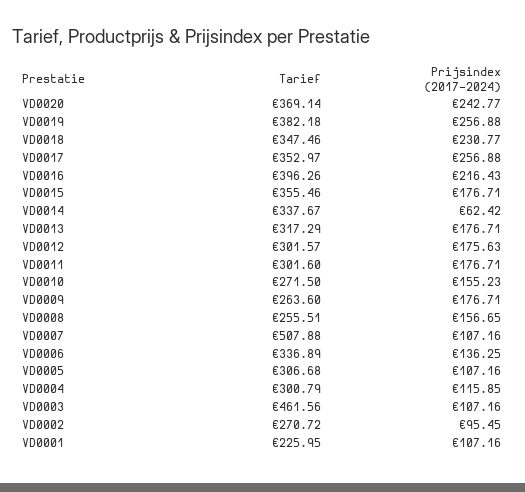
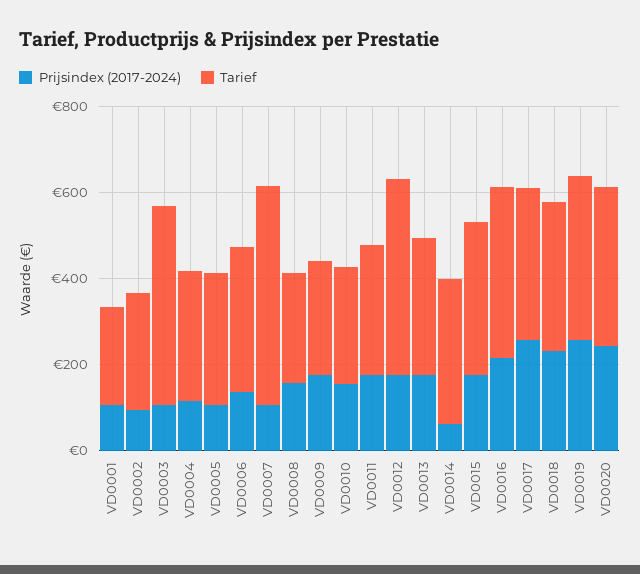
  {
    "Tarief": {
      "VD0020": 369.14,
      "VD0019": 382.18,
      "VD0018": 347.46,
      "VD0017": 352.97,
      "VD0016": 396.26,
      "VD0015": 355.46,
      "VD0014": 337.67,
      "VD0013": 317.29,
-     "VD0012": 301.57,
+     "VD0012": 450,
      "VD0011": 301.6,
      "VD0010": 271.5,
      "VD0009": 263.6,
      "VD0008": 255.51,
      "VD0007": 507.88,
      "VD0006": 336.89,
      "VD0005": 306.68,
      "VD0004": 300.79,
      "VD0003": 461.56,
      "VD0002": 270.72,
      "VD0001": 225.95
    },
    "Prijsindex (2017-2024)": {
      "VD0020": 242.77,
      "VD0019": 256.88,
      "VD0018": 230.77,
      "VD0017": 256.88,
      "VD0016": 216.43,
      "VD0015": 176.71,
      "VD0014": 62.42,
      "VD0013": 176.71,
      "VD0012": 175.63,
      "VD0011": 176.71,
      "VD0010": 155.23,
      "VD0009": 176.71,
      "VD0008": 156.65,
      "VD0007": 107.16,
      "VD0006": 136.25,
      "VD0005": 107.16,
      "VD0004": 115.85,
      "VD0003": 107.16,
      "VD0002": 95.45,
      "VD0001": 107.16
    }
  }

